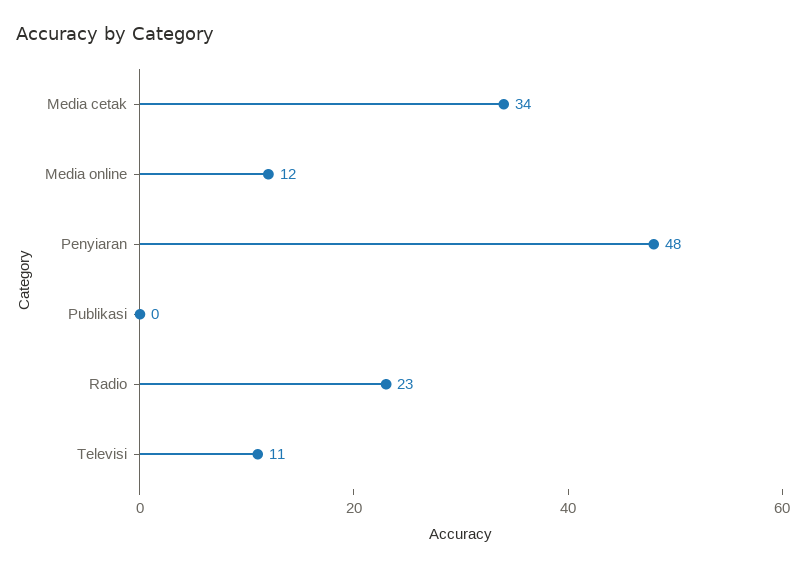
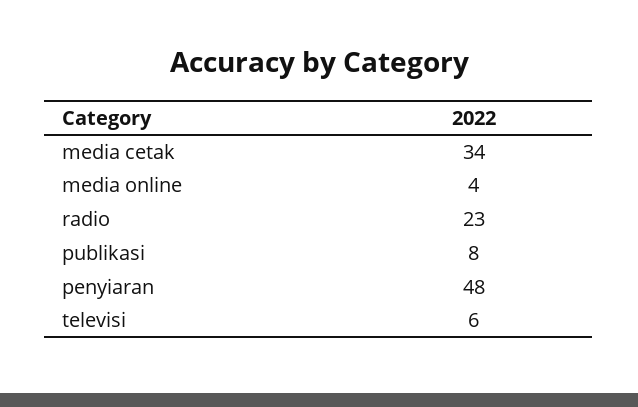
  {
    "Media cetak": 34,
-   "Media online": 12,
+   "Media online": 4,
    "Penyiaran": 48,
-   "Publikasi": 0,
+   "Publikasi": 8,
    "Radio": 23,
-   "Televisi": 11
+   "Televisi": 6
  }

